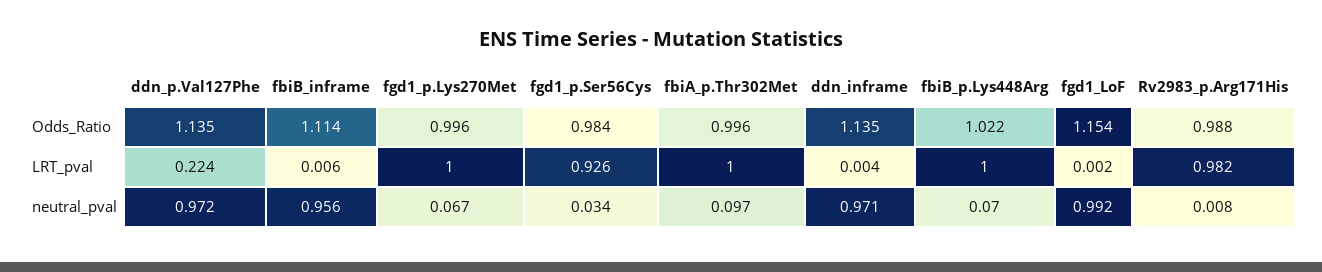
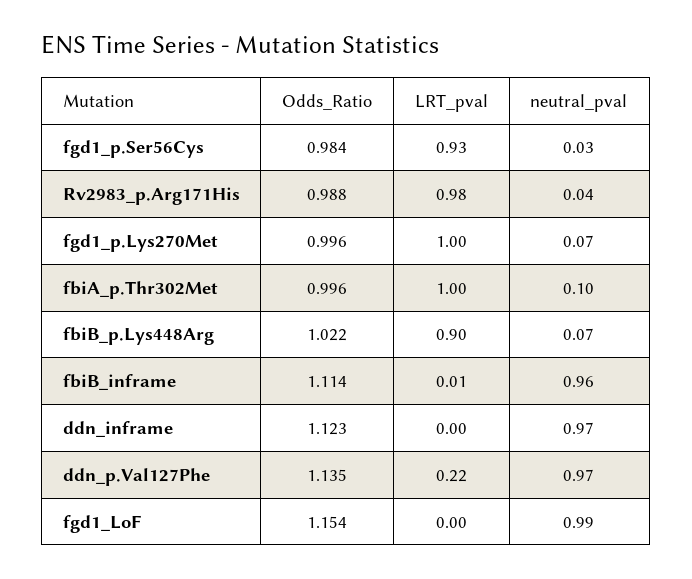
  {
    "ddn_p.Val127Phe": {
      "Odds_Ratio": 1.135,
      "LRT_pval": 0.224,
      "neutral_pval": 0.972
    },
    "fbiB_inframe": {
      "Odds_Ratio": 1.114,
      "LRT_pval": 0.006,
      "neutral_pval": 0.956
    },
    "fgd1_p.Lys270Met": {
      "Odds_Ratio": 0.996,
      "LRT_pval": 1,
      "neutral_pval": 0.067
    },
    "fgd1_p.Ser56Cys": {
      "Odds_Ratio": 0.984,
      "LRT_pval": 0.926,
      "neutral_pval": 0.034
    },
    "fbiA_p.Thr302Met": {
      "Odds_Ratio": 0.996,
      "LRT_pval": 1,
      "neutral_pval": 0.097
    },
    "ddn_inframe": {
-     "Odds_Ratio": 1.135,
+     "Odds_Ratio": 1.123,
      "LRT_pval": 0.004,
      "neutral_pval": 0.971
    },
    "fbiB_p.Lys448Arg": {
      "Odds_Ratio": 1.022,
-     "LRT_pval": 1,
+     "LRT_pval": 0.9,
      "neutral_pval": 0.07
    },
    "fgd1_LoF": {
      "Odds_Ratio": 1.154,
      "LRT_pval": 0.002,
      "neutral_pval": 0.992
    },
    "Rv2983_p.Arg171His": {
      "Odds_Ratio": 0.988,
      "LRT_pval": 0.982,
-     "neutral_pval": 0.008
+     "neutral_pval": 0.04
    }
  }

